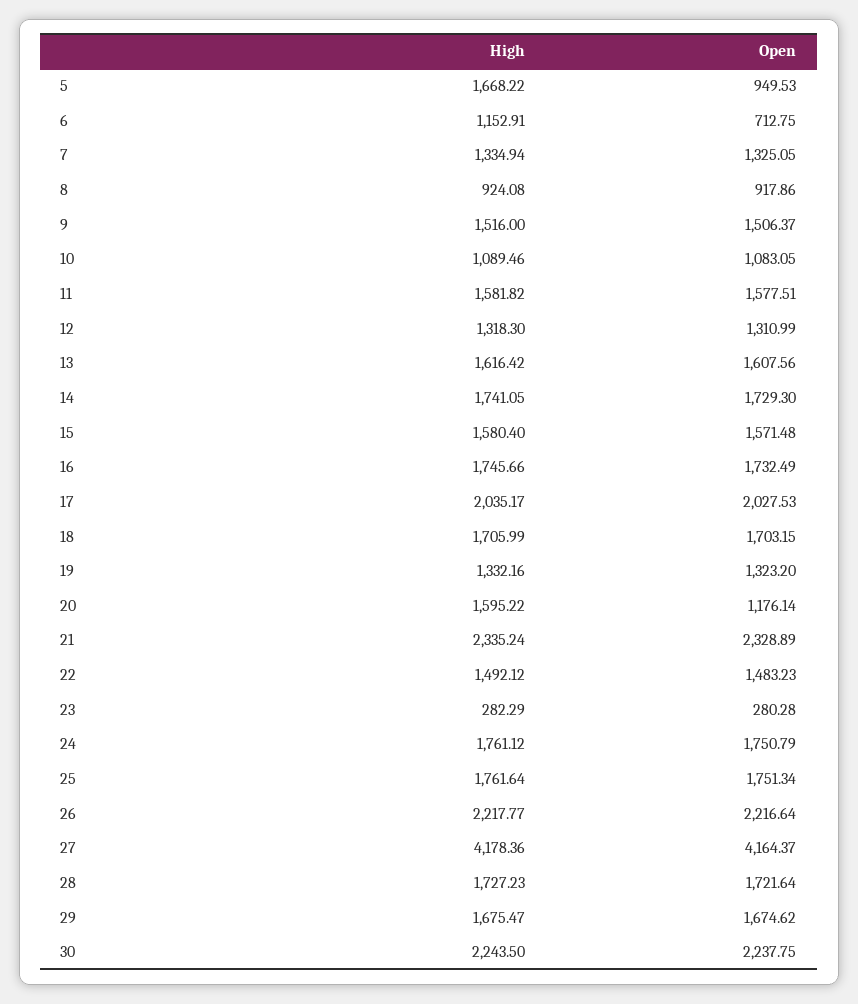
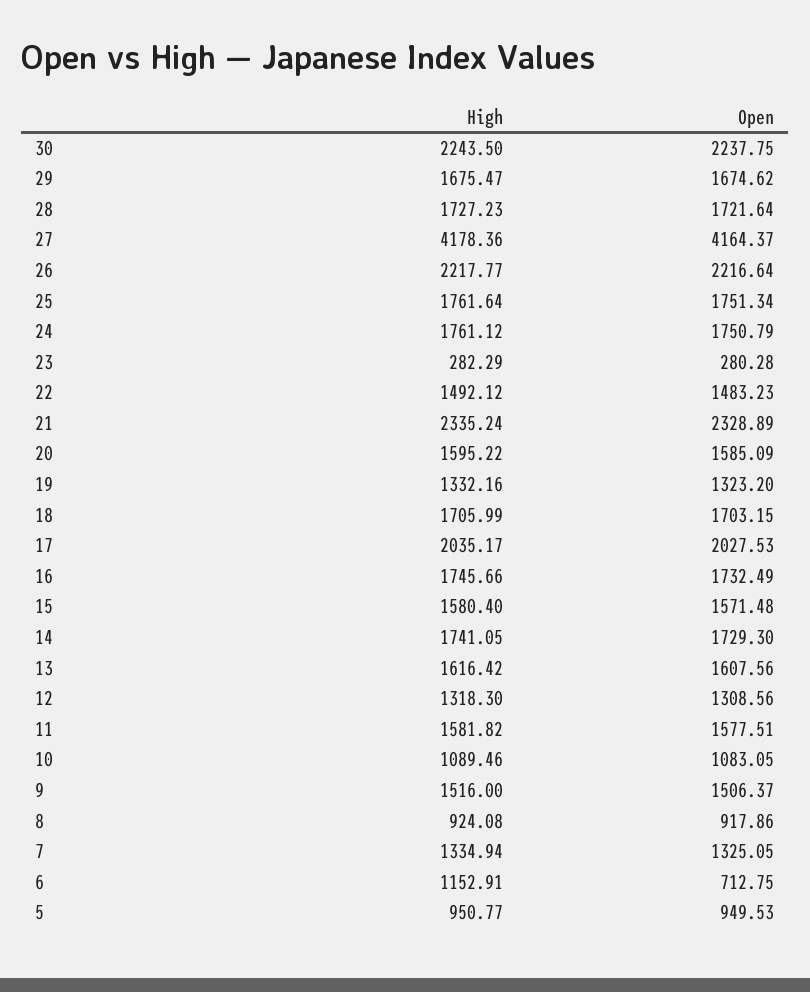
  {
    "High": {
-     "5": 1668.22,
+     "5": 950.77,
      "6": 1152.91,
      "7": 1334.94,
      "8": 924.08,
      "9": 1516,
      "10": 1089.46,
      "11": 1581.82,
      "12": 1318.3,
      "13": 1616.42,
      "14": 1741.05,
      "15": 1580.4,
      "16": 1745.66,
      "17": 2035.17,
      "18": 1705.99,
      "19": 1332.16,
      "20": 1595.22,
      "21": 2335.24,
      "22": 1492.12,
      "23": 282.29,
      "24": 1761.12,
      "25": 1761.64,
      "26": 2217.77,
      "27": 4178.36,
      "28": 1727.23,
      "29": 1675.47,
      "30": 2243.5
    },
    "Open": {
      "5": 949.53,
      "6": 712.75,
      "7": 1325.05,
      "8": 917.86,
      "9": 1506.37,
      "10": 1083.05,
      "11": 1577.51,
-     "12": 1310.99,
+     "12": 1308.56,
      "13": 1607.56,
      "14": 1729.3,
      "15": 1571.48,
      "16": 1732.49,
      "17": 2027.53,
      "18": 1703.15,
      "19": 1323.2,
-     "20": 1176.14,
+     "20": 1585.09,
      "21": 2328.89,
      "22": 1483.23,
      "23": 280.28,
      "24": 1750.79,
      "25": 1751.34,
      "26": 2216.64,
      "27": 4164.37,
      "28": 1721.64,
      "29": 1674.62,
      "30": 2237.75
    }
  }

